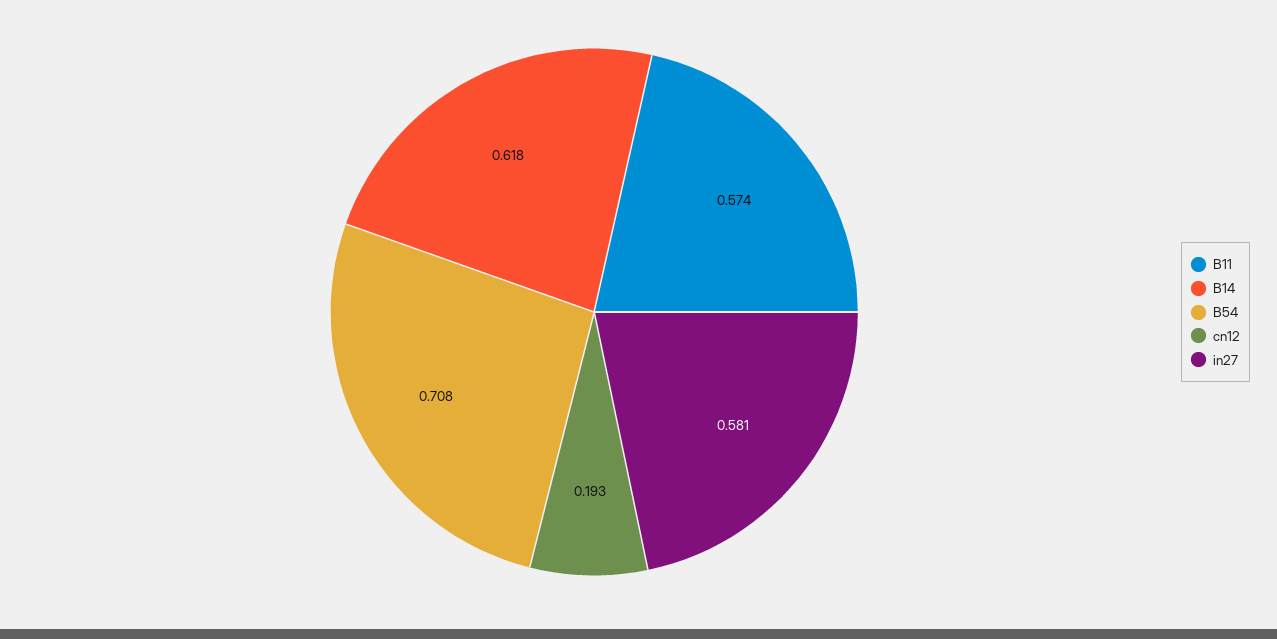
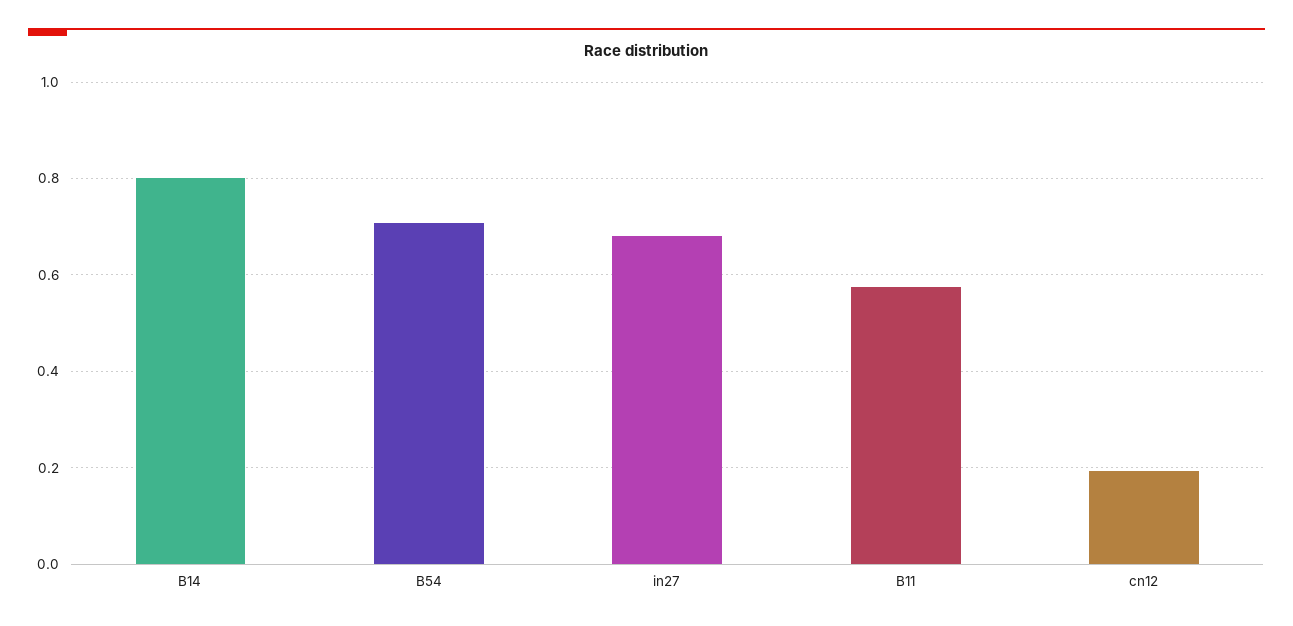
  {
    "B11": 0.574,
-   "B14": 0.618,
+   "B14": 0.8,
    "B54": 0.708,
    "cn12": 0.193,
-   "in27": 0.581
+   "in27": 0.68
  }

